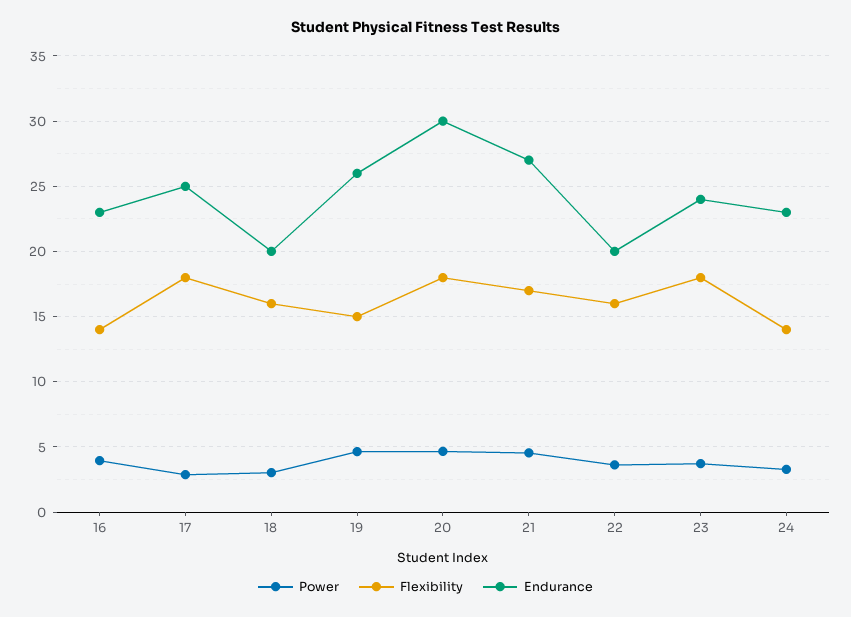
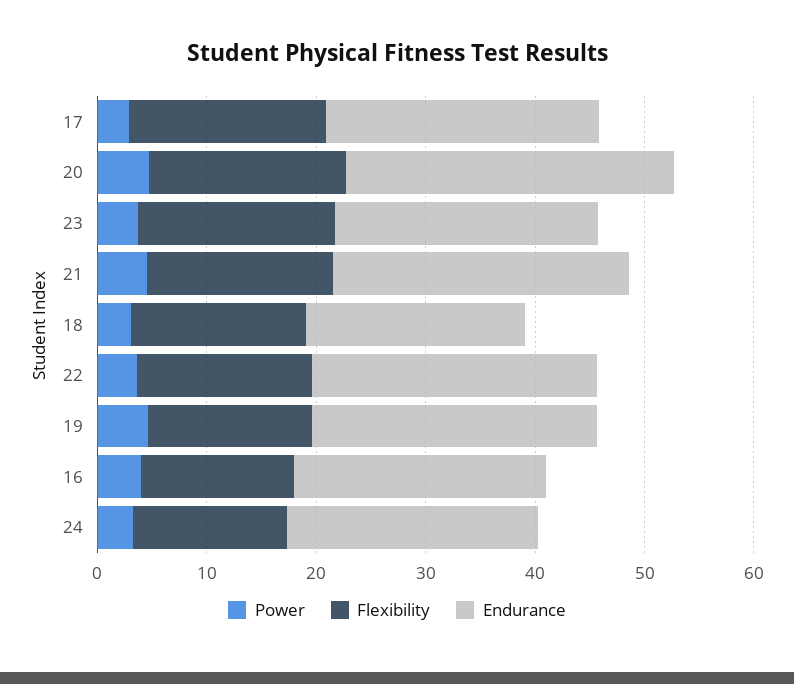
  {
    "Power": {
      "16": 4,
      "17": 3,
      "18": 3,
      "19": 4.5,
      "20": 4.5,
      "21": 4.5,
      "22": 3.5,
      "23": 3.5,
      "24": 3.5
    },
    "Flexibility": {
      "16": 14,
      "17": 18,
      "18": 16,
      "19": 15,
      "20": 18,
      "21": 17,
      "22": 16,
      "23": 18,
      "24": 14
    },
    "Endurance": {
      "16": 23,
      "17": 25,
      "18": 20,
      "19": 26,
      "20": 30,
      "21": 27,
-     "22": 20,
+     "22": 26,
      "23": 24,
      "24": 23
    }
  }

